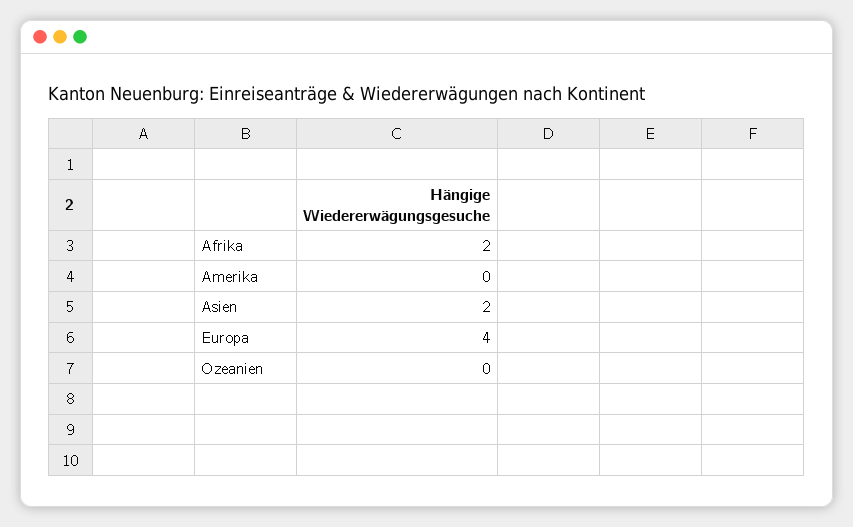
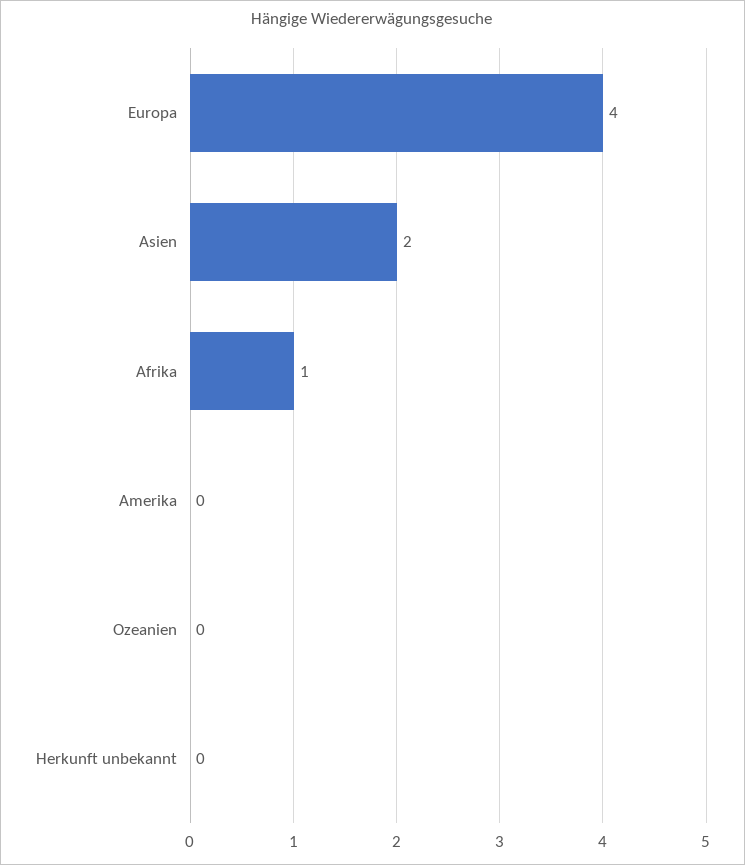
  {
-   "Afrika": 2,
+   "Afrika": 1,
    "Amerika": 0,
    "Asien": 2,
    "Europa": 4,
-   "Ozeanien": 0
+   "Ozeanien": 0,
+   "Herkunft unbekannt": 0
  }

